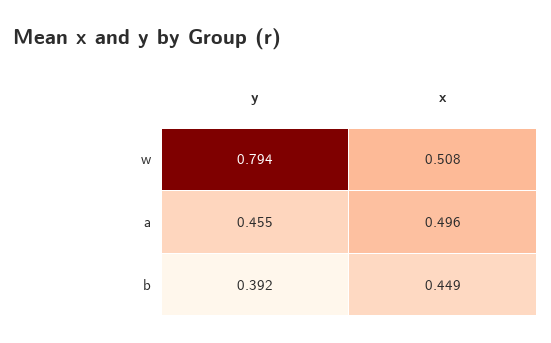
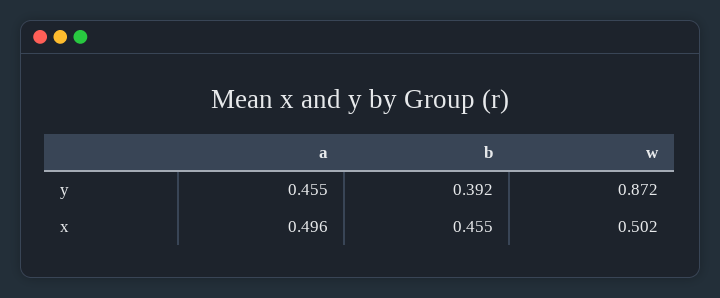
  {
    "y": {
-     "w": 0.794,
+     "w": 0.872,
      "a": 0.455,
      "b": 0.392
    },
    "x": {
-     "w": 0.508,
+     "w": 0.502,
      "a": 0.496,
-     "b": 0.449
+     "b": 0.455
    }
  }

